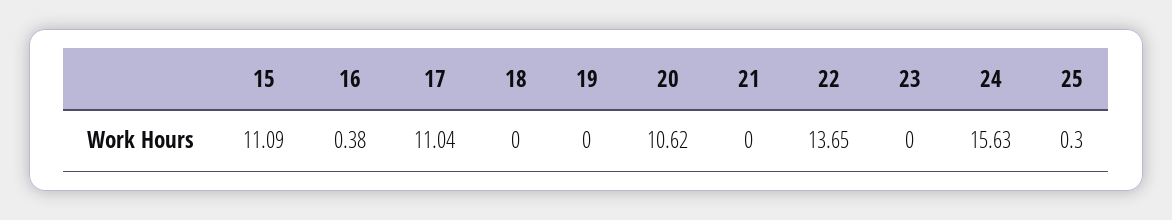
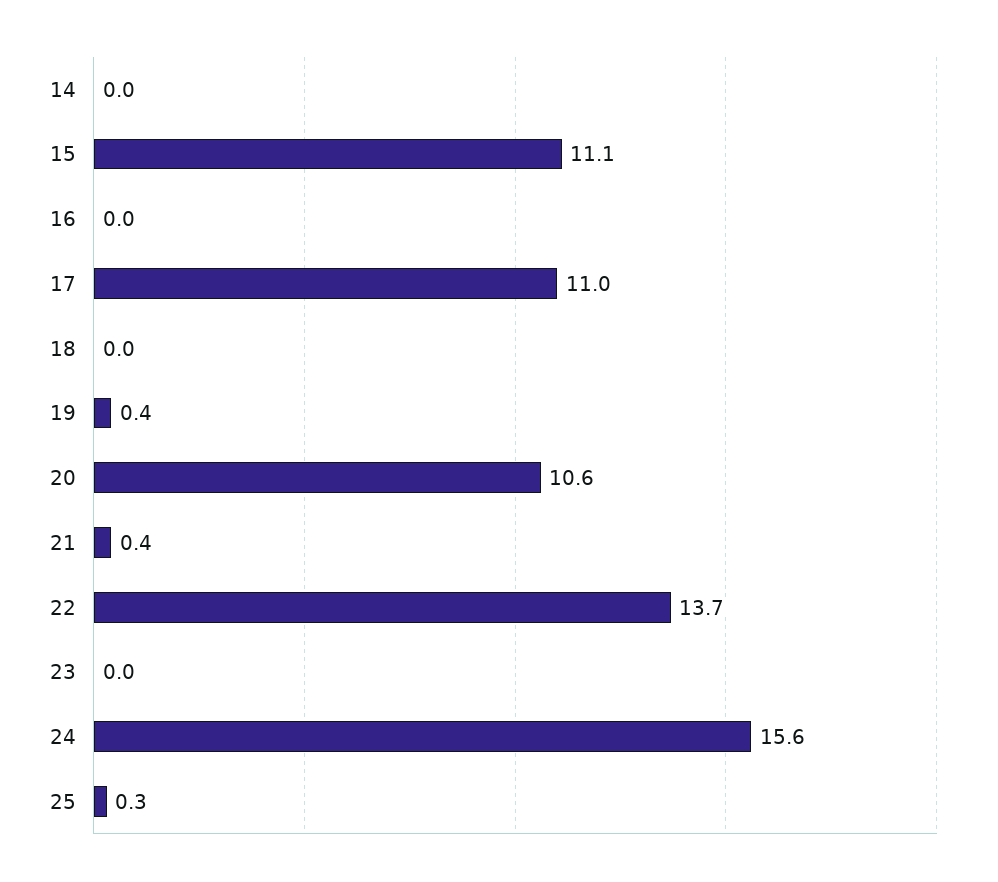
  {
    "15": 11.09,
-   "16": 0.38,
+   "16": 0,
    "17": 11.04,
    "18": 0,
-   "19": 0,
+   "19": 0.4,
    "20": 10.62,
-   "21": 0,
+   "21": 0.4,
    "22": 13.65,
    "23": 0,
    "24": 15.63,
-   "25": 0.3
+   "25": 0.3,
+   "14": 0
  }

